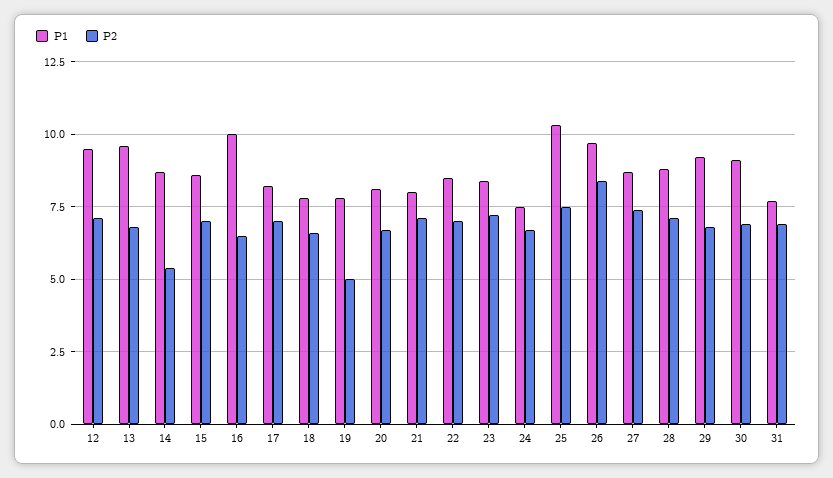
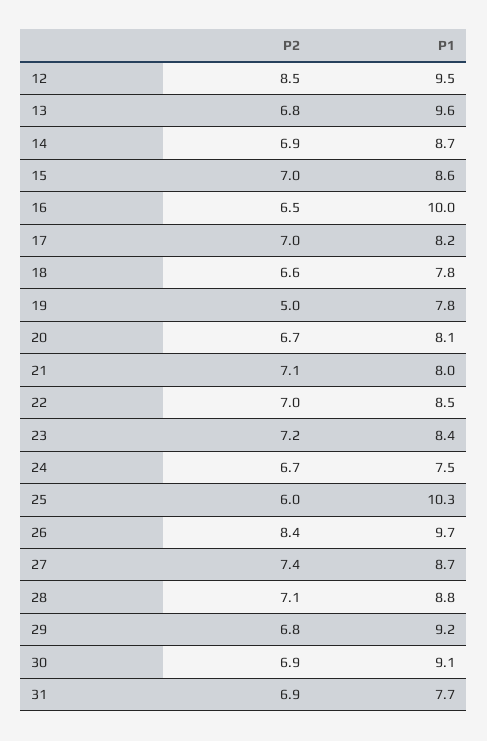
  {
    "P1": {
      "12": 9.5,
      "13": 9.6,
      "14": 8.7,
      "15": 8.6,
      "16": 10,
      "17": 8.2,
      "18": 7.8,
      "19": 7.8,
      "20": 8.1,
      "21": 8,
      "22": 8.5,
      "23": 8.4,
      "24": 7.5,
      "25": 10.3,
      "26": 9.7,
      "27": 8.7,
      "28": 8.8,
      "29": 9.2,
      "30": 9.1,
      "31": 7.7
    },
    "P2": {
-     "12": 7,
+     "12": 8.5,
      "13": 6.8,
-     "14": 5.5,
+     "14": 6.9,
      "15": 7,
      "16": 6.5,
      "17": 7,
      "18": 6.6,
      "19": 5,
      "20": 6.7,
      "21": 7.1,
      "22": 7,
      "23": 7.2,
      "24": 6.7,
-     "25": 7.5,
+     "25": 6,
      "26": 8.4,
      "27": 7.4,
      "28": 7.1,
      "29": 6.8,
      "30": 6.9,
      "31": 6.9
    }
  }

